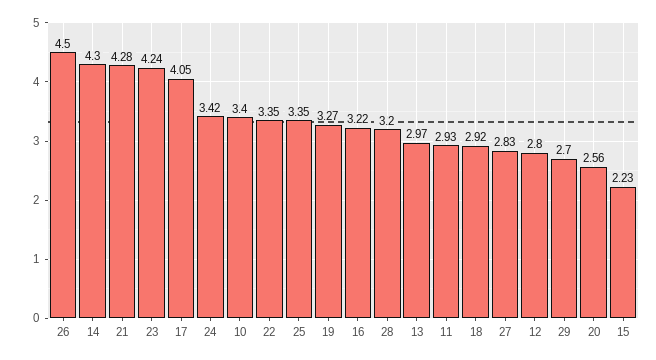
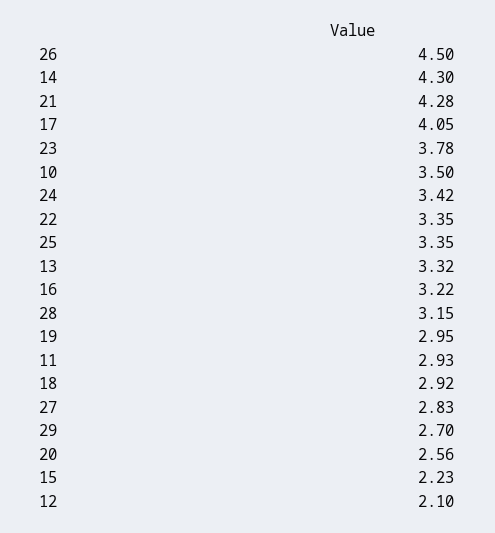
  {
    "26": 4.5,
    "14": 4.3,
    "21": 4.28,
-   "23": 4.24,
+   "23": 3.78,
    "17": 4.05,
    "24": 3.42,
-   "10": 3.4,
+   "10": 3.5,
    "22": 3.35,
    "25": 3.35,
-   "19": 3.27,
+   "19": 2.95,
    "16": 3.22,
-   "28": 3.2,
+   "28": 3.15,
-   "13": 2.97,
+   "13": 3.32,
    "11": 2.93,
    "18": 2.92,
    "27": 2.83,
-   "12": 2.8,
+   "12": 2.1,
    "29": 2.7,
    "20": 2.56,
    "15": 2.23
  }

